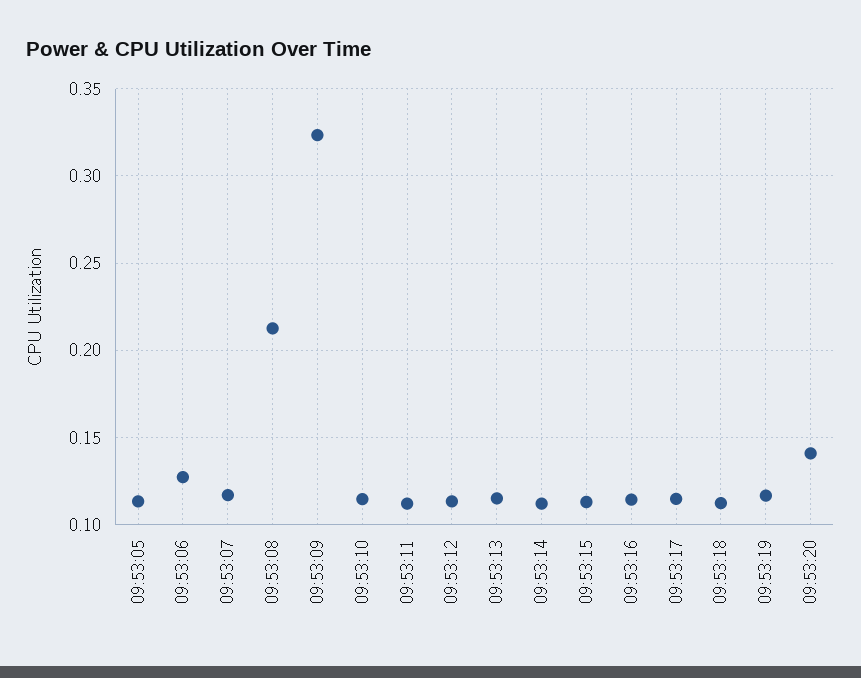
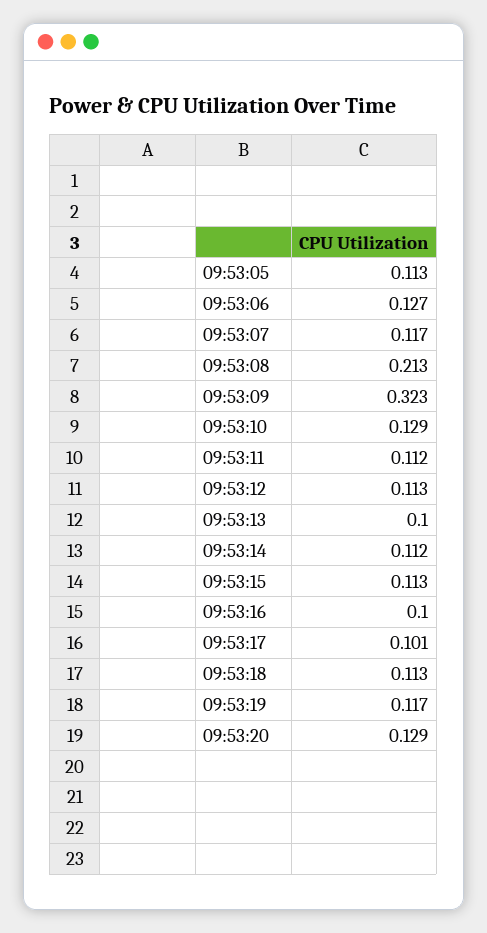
  {
    "09:53:05": 0.113,
    "09:53:06": 0.127,
    "09:53:07": 0.117,
    "09:53:08": 0.213,
    "09:53:09": 0.323,
-   "09:53:10": 0.115,
+   "09:53:10": 0.129,
    "09:53:11": 0.112,
    "09:53:12": 0.113,
-   "09:53:13": 0.115,
+   "09:53:13": 0.1,
    "09:53:14": 0.112,
    "09:53:15": 0.113,
-   "09:53:16": 0.115,
+   "09:53:16": 0.1,
-   "09:53:17": 0.115,
+   "09:53:17": 0.101,
    "09:53:18": 0.113,
    "09:53:19": 0.117,
-   "09:53:20": 0.14
+   "09:53:20": 0.129
  }

